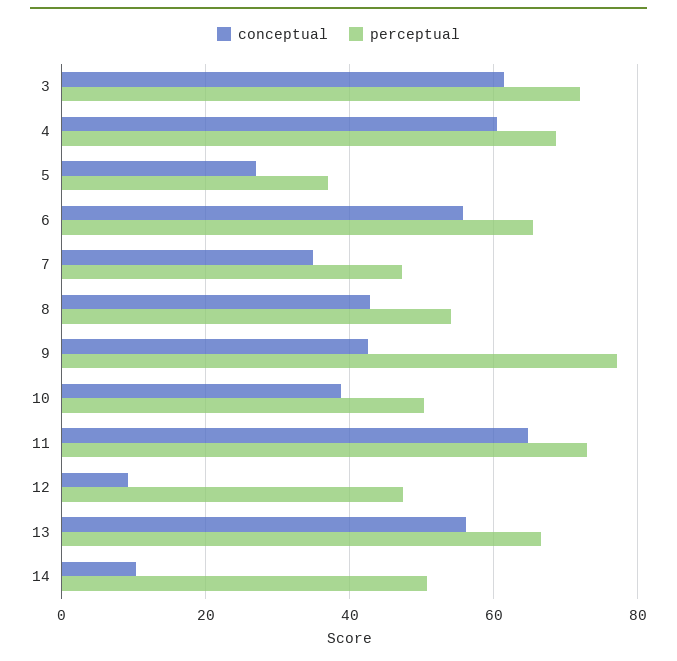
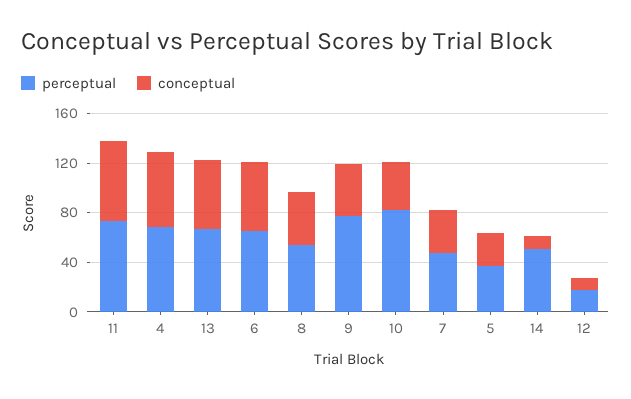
  {
    "conceptual": {
-     "3": 62,
      "4": 60,
      "5": 28,
      "6": 56,
      "7": 34,
      "8": 42,
      "9": 42,
      "10": 38,
      "11": 64,
      "12": 10,
      "13": 56,
      "14": 10
    },
    "perceptual": {
-     "3": 72,
      "4": 68,
      "5": 36,
      "6": 66,
      "7": 48,
      "8": 54,
      "9": 78,
-     "10": 50,
+     "10": 80,
      "11": 72,
-     "12": 48,
+     "12": 20,
      "13": 66,
      "14": 50
    }
  }

